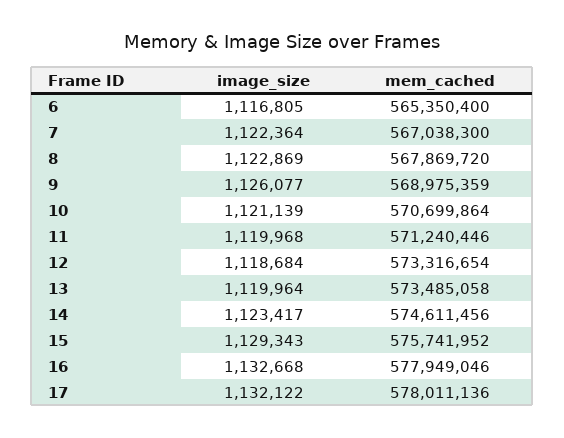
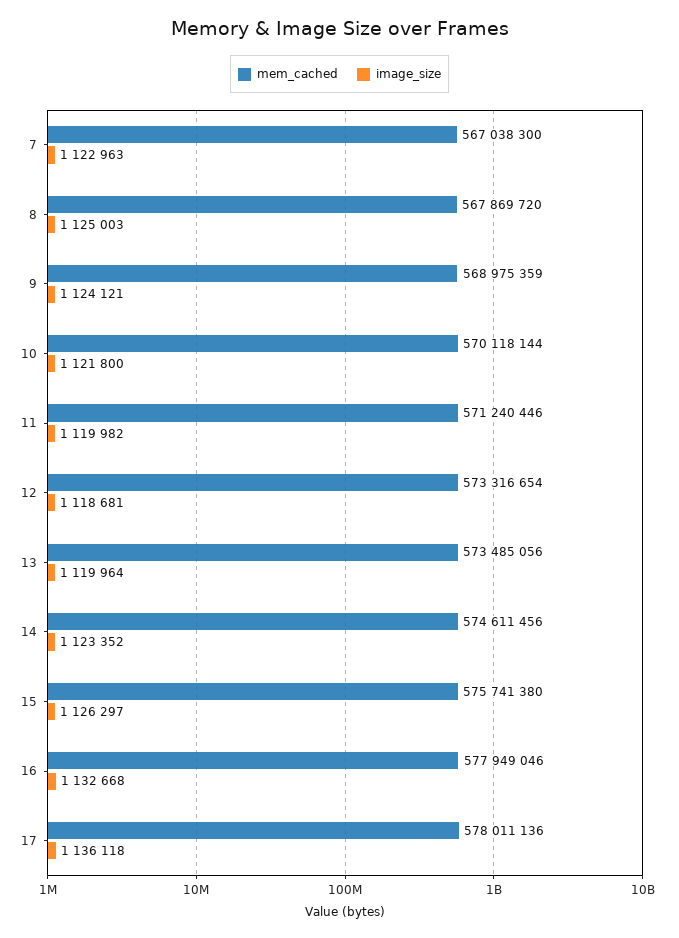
  {
    "image_size": {
-     "6": 1116805,
-     "7": 1122364,
+     "7": 1122963,
-     "8": 1122869,
+     "8": 1125003,
-     "9": 1126077,
+     "9": 1124121,
-     "10": 1121139,
+     "10": 1121800,
-     "11": 1119968,
+     "11": 1119982,
-     "12": 1118684,
+     "12": 1118681,
      "13": 1119964,
-     "14": 1123417,
+     "14": 1123352,
-     "15": 1129343,
+     "15": 1126297,
      "16": 1132668,
-     "17": 1132122
+     "17": 1136118
    },
    "mem_cached": {
-     "6": 565350400,
      "7": 567038300,
      "8": 567869720,
      "9": 568975359,
-     "10": 570699864,
+     "10": 570118144,
      "11": 571240446,
      "12": 573316654,
-     "13": 573485058,
+     "13": 573485056,
      "14": 574611456,
-     "15": 575741952,
+     "15": 575741380,
      "16": 577949046,
      "17": 578011136
    }
  }

